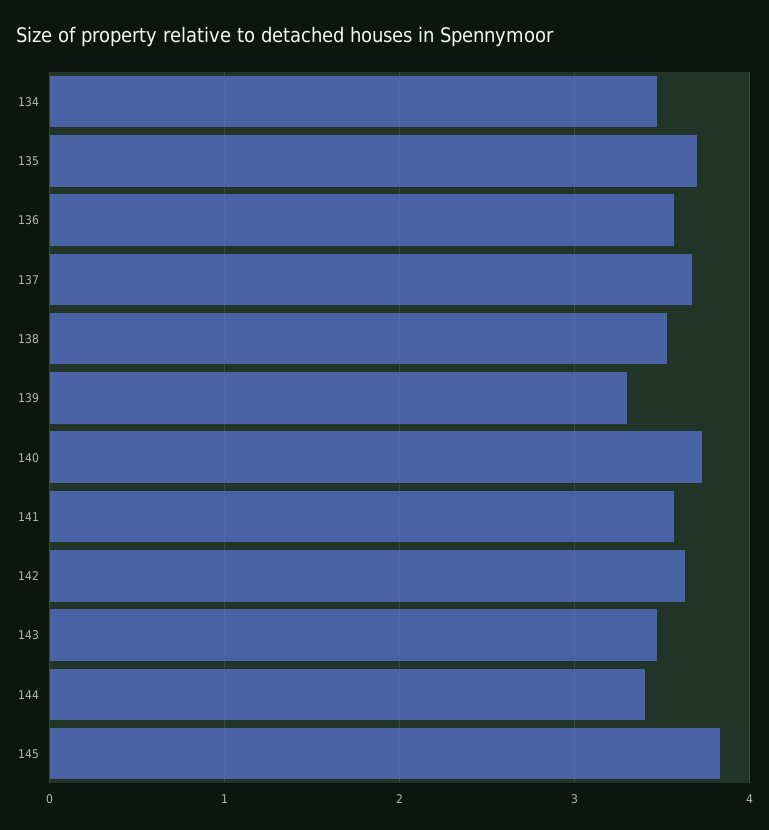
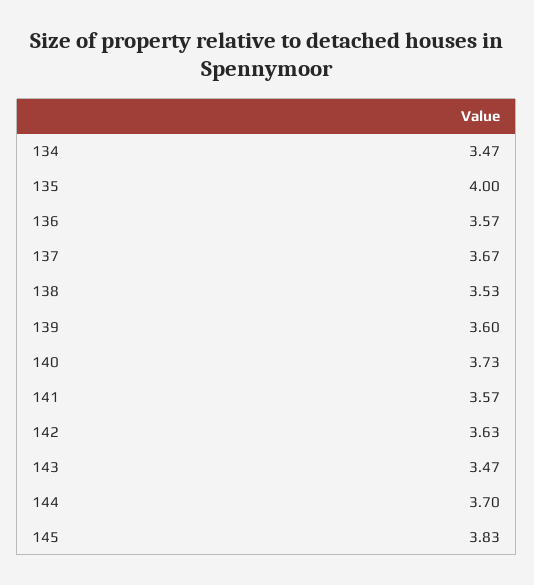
  {
    "134": 3.47,
-   "135": 3.7,
+   "135": 4,
    "136": 3.57,
    "137": 3.67,
    "138": 3.53,
-   "139": 3.3,
+   "139": 3.6,
    "140": 3.73,
    "141": 3.57,
    "142": 3.63,
    "143": 3.47,
-   "144": 3.4,
+   "144": 3.7,
    "145": 3.83
  }

